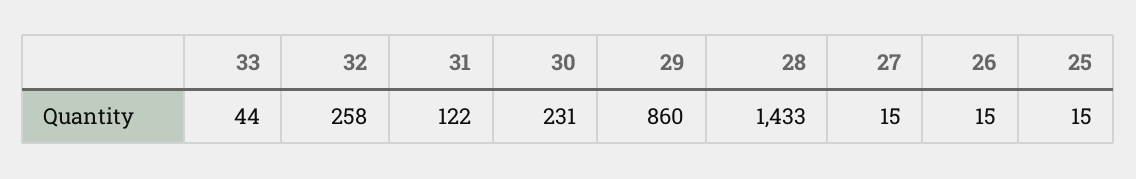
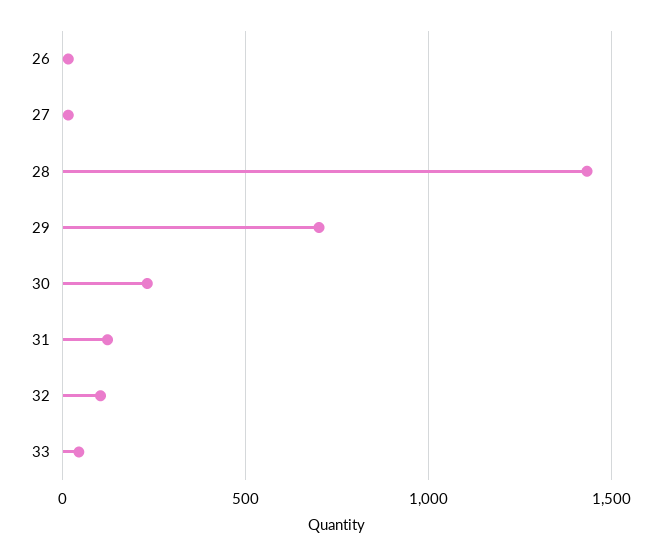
  {
    "33": 44,
-   "32": 258,
+   "32": 100,
    "31": 122,
    "30": 231,
-   "29": 860,
+   "29": 700,
    "28": 1433,
    "27": 15,
-   "26": 15,
+   "26": 15
-   "25": 15
  }

